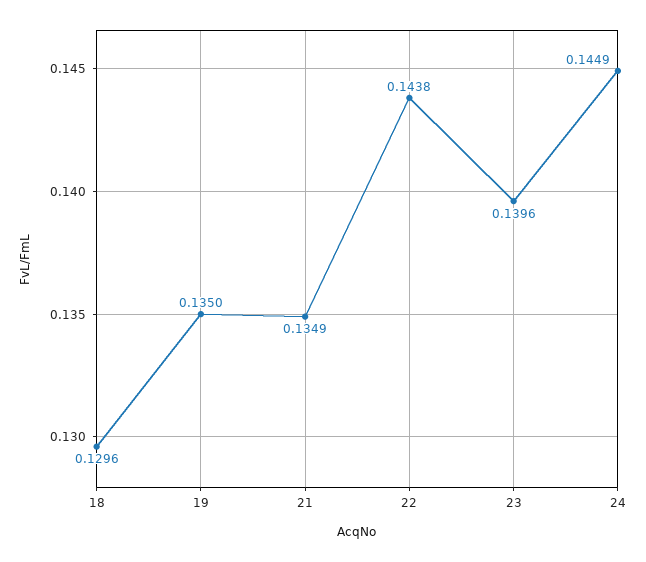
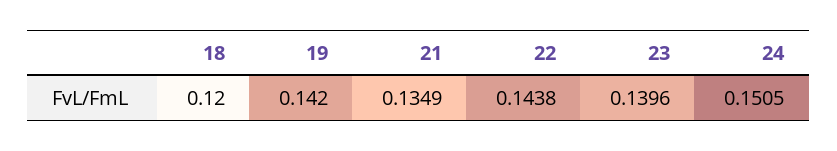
  {
-   "18": 0.1296,
+   "18": 0.12,
-   "19": 0.135,
+   "19": 0.142,
    "21": 0.1349,
    "22": 0.1438,
    "23": 0.1396,
-   "24": 0.1449
+   "24": 0.1505
  }

